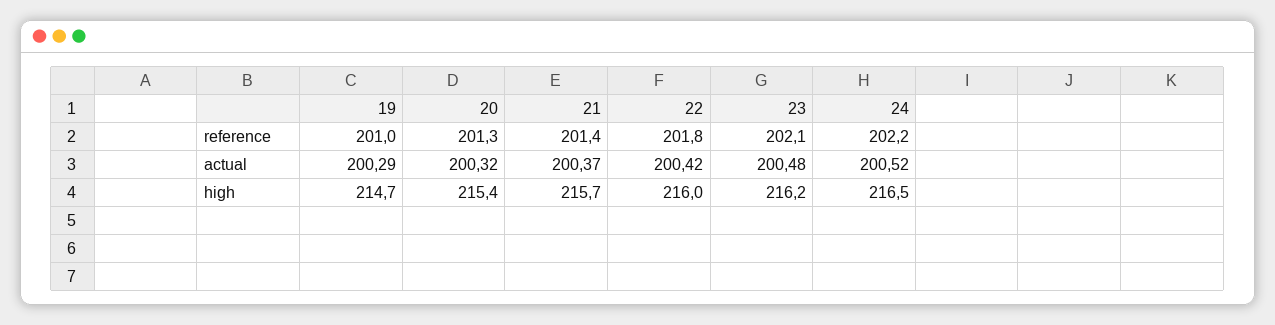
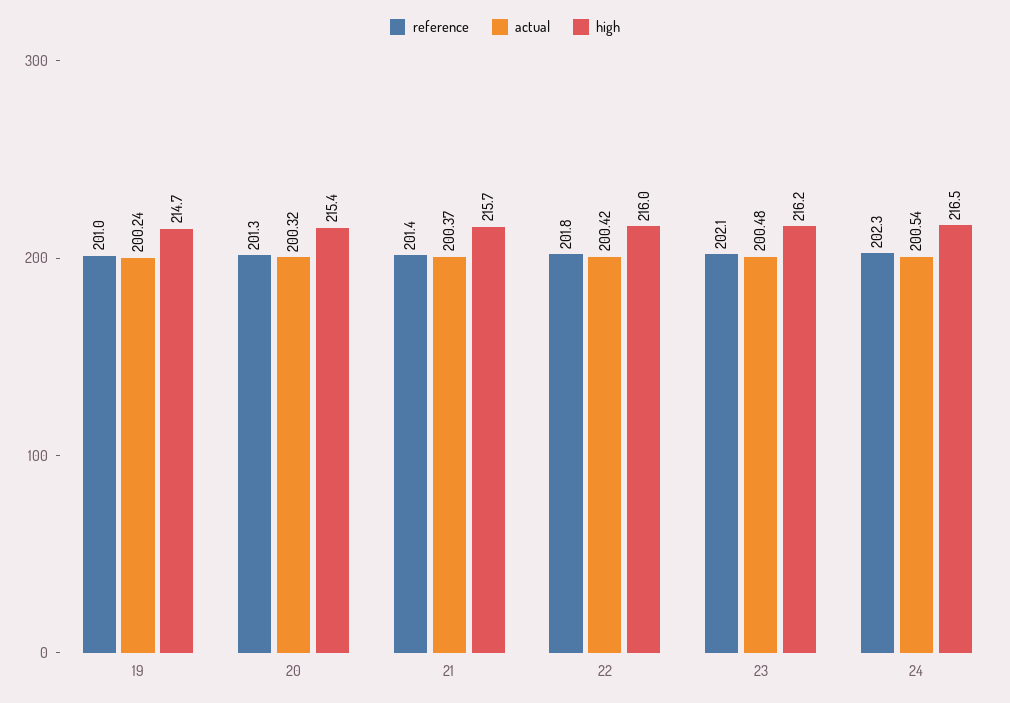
  {
    "reference": {
      "19": 201,
      "20": 201.3,
      "21": 201.4,
      "22": 201.8,
      "23": 202.1,
-     "24": 202.2
+     "24": 202.3
    },
    "actual": {
-     "19": 200.29,
+     "19": 200.24,
      "20": 200.32,
      "21": 200.37,
      "22": 200.42,
      "23": 200.48,
-     "24": 200.52
+     "24": 200.54
    },
    "high": {
      "19": 214.7,
      "20": 215.4,
      "21": 215.7,
      "22": 216,
      "23": 216.2,
      "24": 216.5
    }
  }

